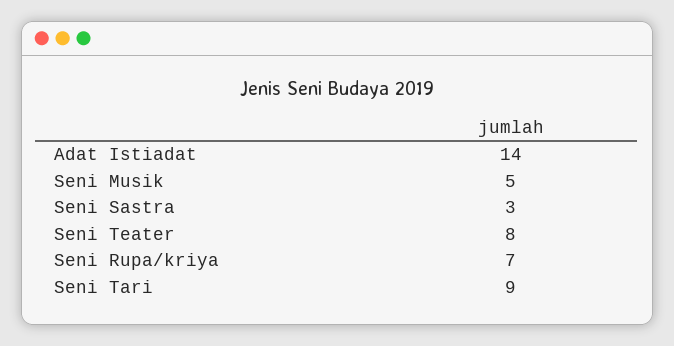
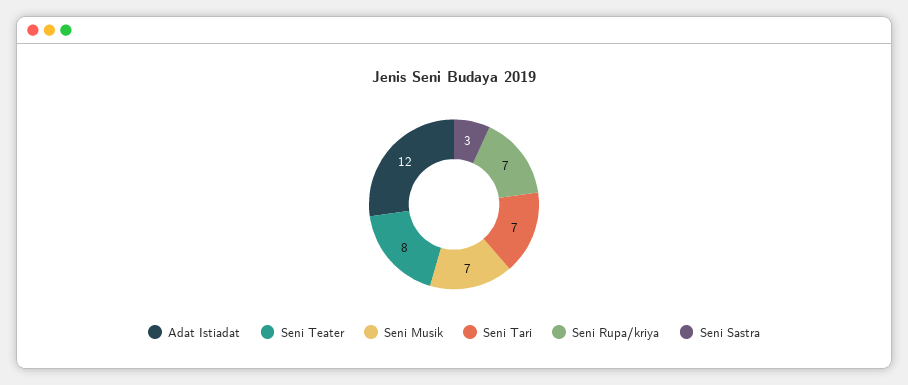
  {
-   "Adat Istiadat": 14,
+   "Adat Istiadat": 12,
-   "Seni Musik": 5,
+   "Seni Musik": 7,
    "Seni Sastra": 3,
    "Seni Teater": 8,
    "Seni Rupa/kriya": 7,
-   "Seni Tari": 9
+   "Seni Tari": 7
  }

